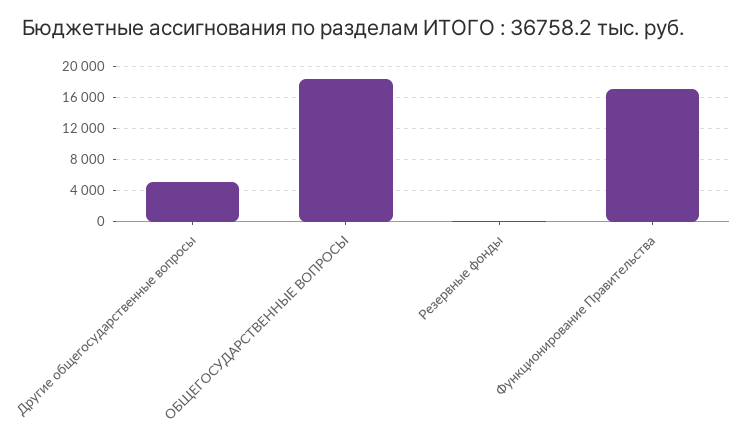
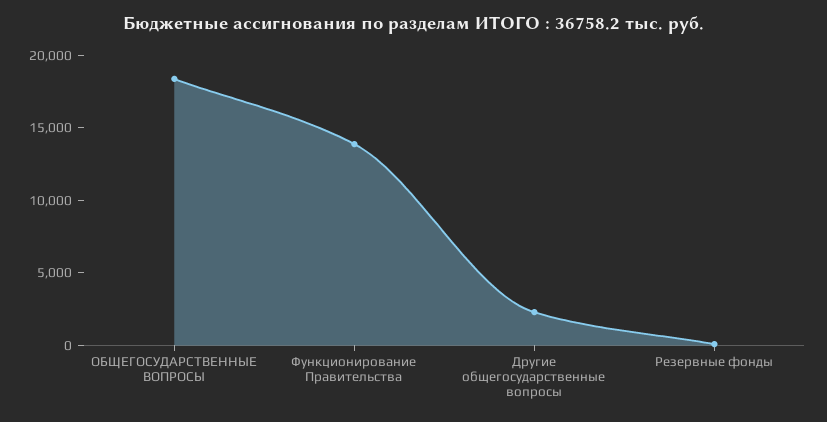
  {
-   "Другие общегосударственные вопросы": 5000,
+   "Другие общегосударственные вопросы": 2000,
    "ОБЩЕГОСУДАРСТВЕННЫЕ ВОПРОСЫ": 18000,
    "Резервные фонды": 0,
-   "Функционирование Правительства": 17000
+   "Функционирование Правительства": 14000
  }

